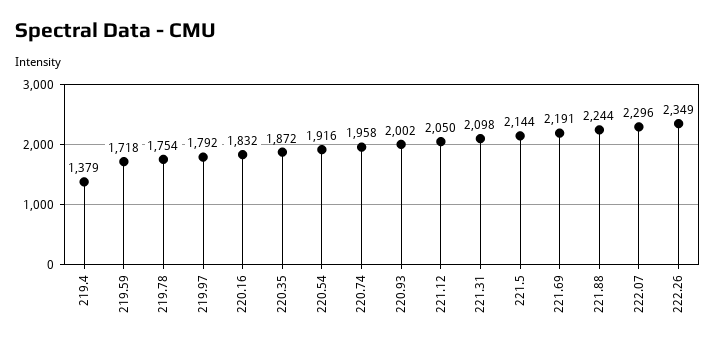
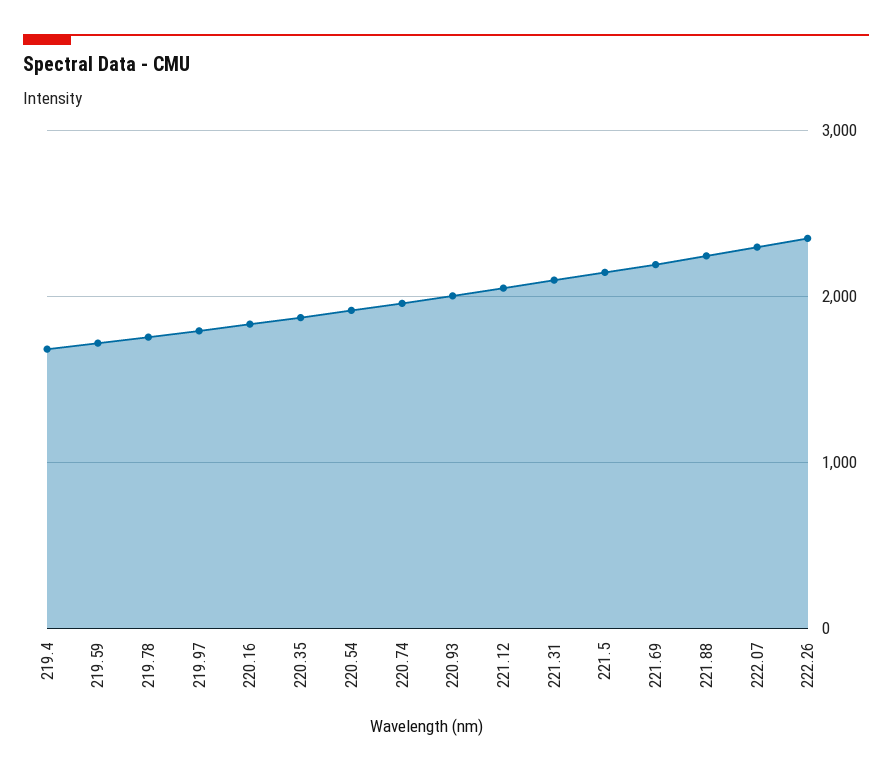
  {
-   "219.4": 1379,
+   "219.4": 1700,
    "219.59": 1718,
    "219.78": 1754,
    "219.97": 1792,
    "220.16": 1832,
    "220.35": 1872,
    "220.54": 1916,
    "220.74": 1958,
    "220.93": 2002,
    "221.12": 2050,
    "221.31": 2098,
    "221.5": 2144,
    "221.69": 2191,
    "221.88": 2244,
    "222.07": 2296,
    "222.26": 2349
  }

